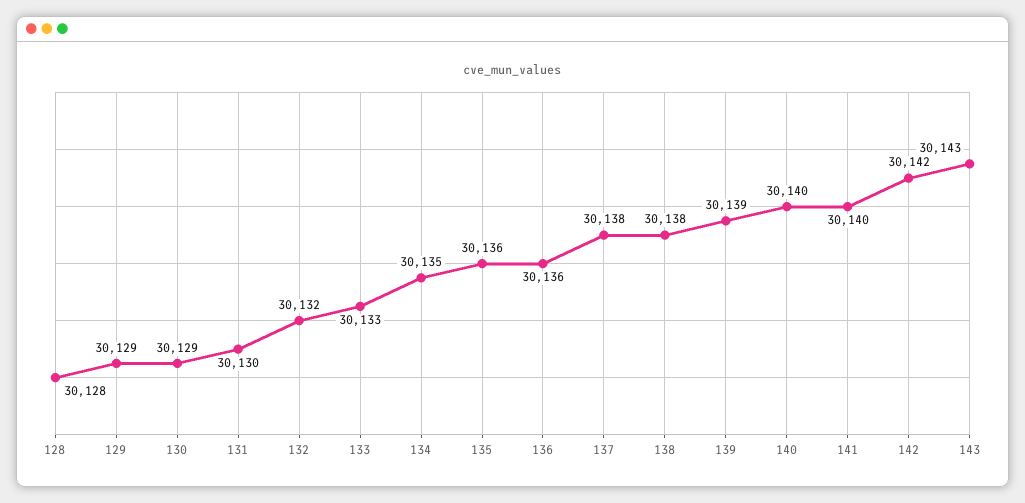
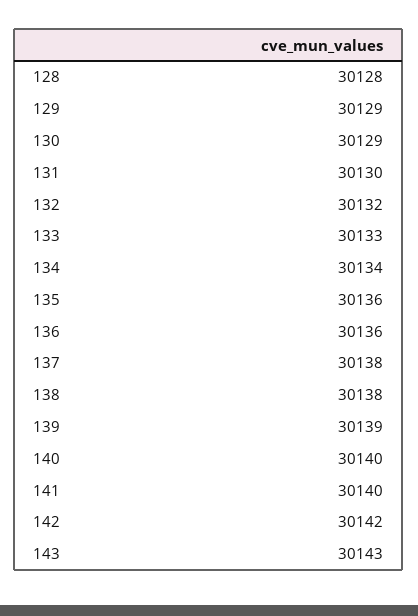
  {
    "128": 30128,
    "129": 30129,
    "130": 30129,
    "131": 30130,
    "132": 30132,
    "133": 30133,
-   "134": 30135,
+   "134": 30134,
    "135": 30136,
    "136": 30136,
    "137": 30138,
    "138": 30138,
    "139": 30139,
    "140": 30140,
    "141": 30140,
    "142": 30142,
    "143": 30143
  }

